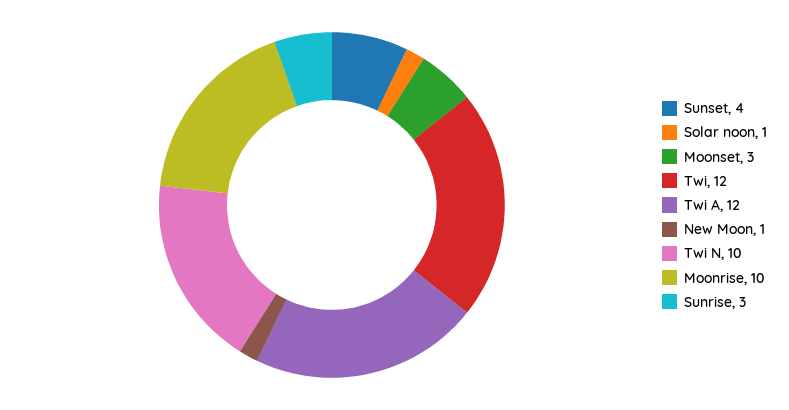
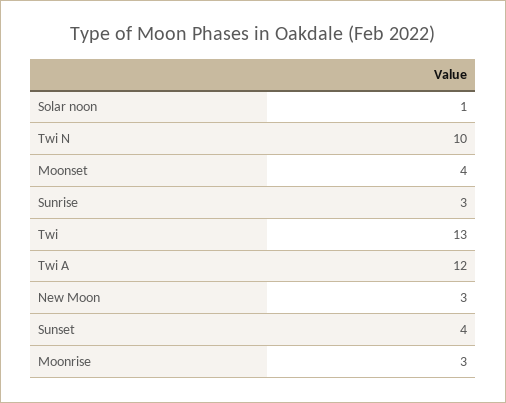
  {
    "Sunset": 4,
    "Solar noon": 1,
-   "Moonset": 3,
+   "Moonset": 4,
-   "Twi": 12,
+   "Twi": 13,
    "Twi A": 12,
-   "New Moon": 1,
+   "New Moon": 3,
    "Twi N": 10,
-   "Moonrise": 10,
+   "Moonrise": 3,
    "Sunrise": 3
  }

